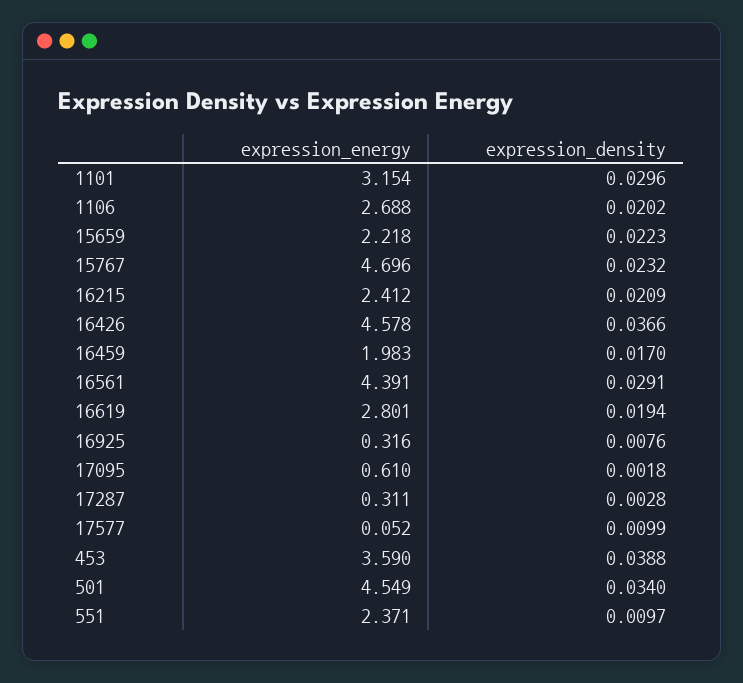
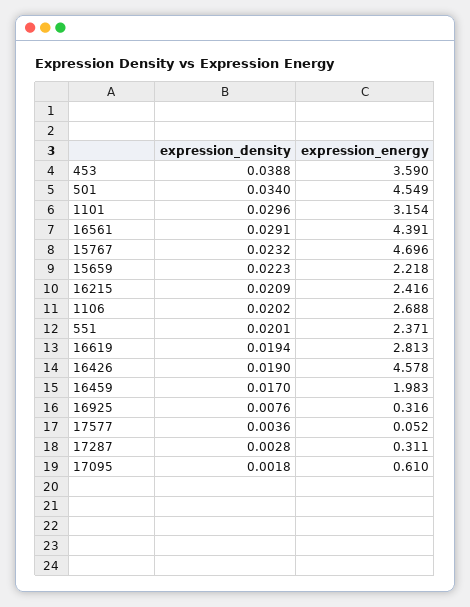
  {
    "expression_energy": {
      "1101": 3.154,
      "1106": 2.688,
      "15659": 2.218,
      "15767": 4.696,
-     "16215": 2.412,
+     "16215": 2.416,
      "16426": 4.578,
      "16459": 1.983,
      "16561": 4.391,
-     "16619": 2.801,
+     "16619": 2.813,
      "16925": 0.316,
      "17095": 0.61,
      "17287": 0.311,
      "17577": 0.052,
      "453": 3.59,
      "501": 4.549,
      "551": 2.371
    },
    "expression_density": {
      "1101": 0.0296,
      "1106": 0.0202,
      "15659": 0.0223,
      "15767": 0.0232,
      "16215": 0.0209,
-     "16426": 0.0366,
+     "16426": 0.019,
      "16459": 0.017,
      "16561": 0.0291,
      "16619": 0.0194,
      "16925": 0.0076,
      "17095": 0.0018,
      "17287": 0.0028,
-     "17577": 0.0099,
+     "17577": 0.0036,
      "453": 0.0388,
      "501": 0.034,
-     "551": 0.0097
+     "551": 0.0201
    }
  }

